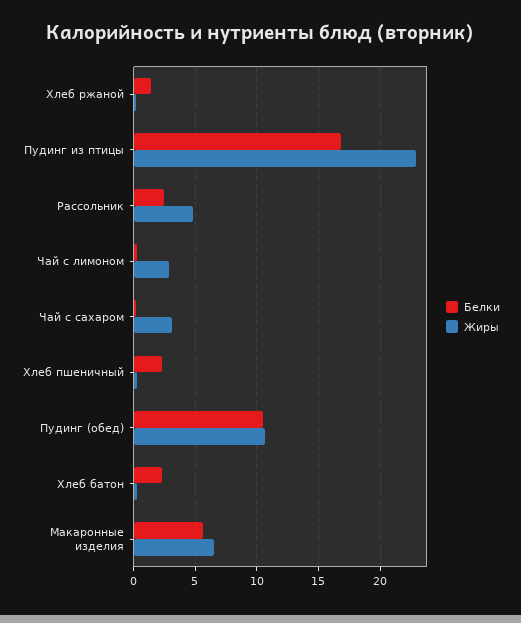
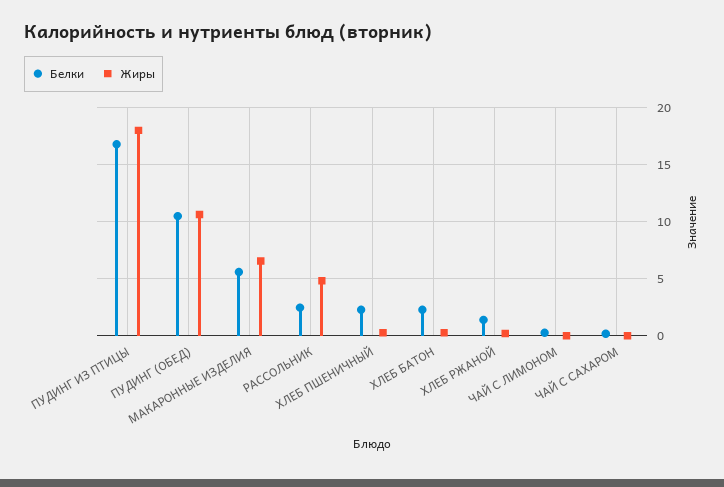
  {
    "Белки": {
      "Хлеб ржаной": 1.5,
      "Пудинг из птицы": 17,
      "Рассольник": 2.5,
      "Чай с лимоном": 0.5,
      "Чай с сахаром": 0,
      "Хлеб пшеничный": 2.5,
      "Пудинг (обед)": 10.5,
      "Хлеб батон": 2.5,
      "Макаронные изделия": 5.5
    },
    "Жиры": {
      "Хлеб ржаной": 0,
-     "Пудинг из птицы": 23,
+     "Пудинг из птицы": 18,
      "Рассольник": 5,
-     "Чай с лимоном": 3,
+     "Чай с лимоном": 0,
-     "Чай с сахаром": 3,
+     "Чай с сахаром": 0,
      "Хлеб пшеничный": 0.5,
      "Пудинг (обед)": 10.5,
      "Хлеб батон": 0.5,
      "Макаронные изделия": 6.5
    }
  }

